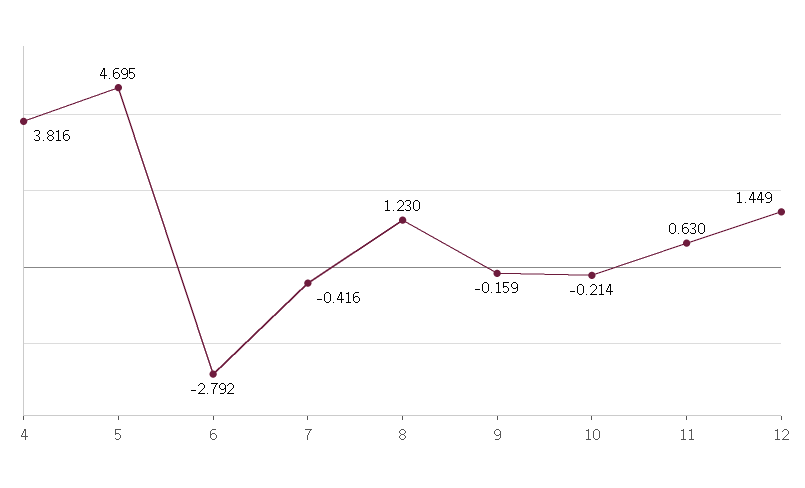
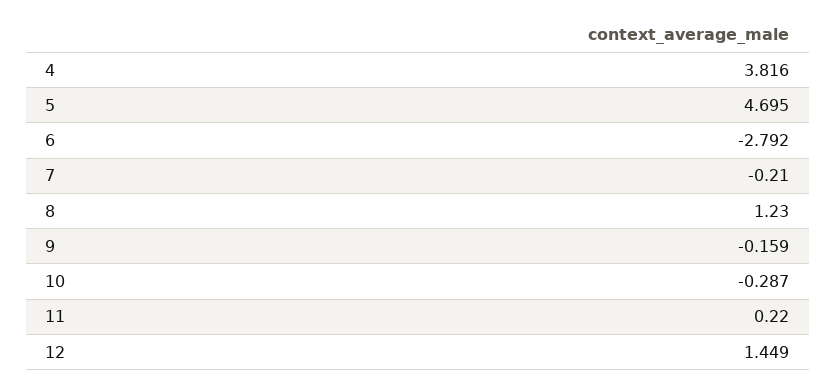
  {
    "4": 3.816,
    "5": 4.695,
    "6": -2.792,
-   "7": -0.416,
+   "7": -0.21,
    "8": 1.23,
    "9": -0.159,
-   "10": -0.214,
+   "10": -0.287,
-   "11": 0.63,
+   "11": 0.22,
    "12": 1.449
  }

